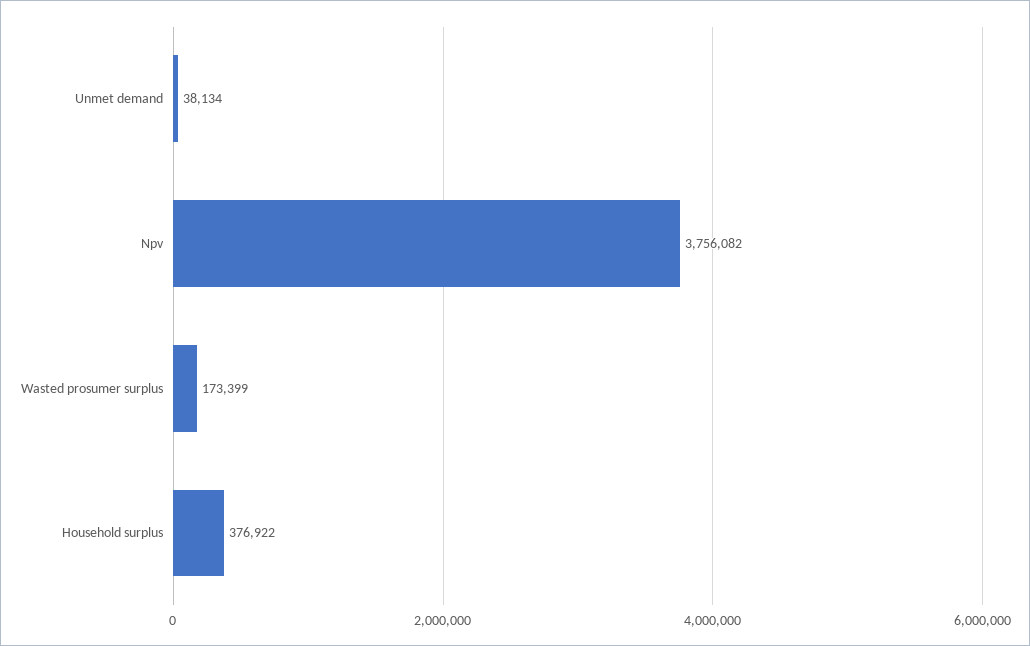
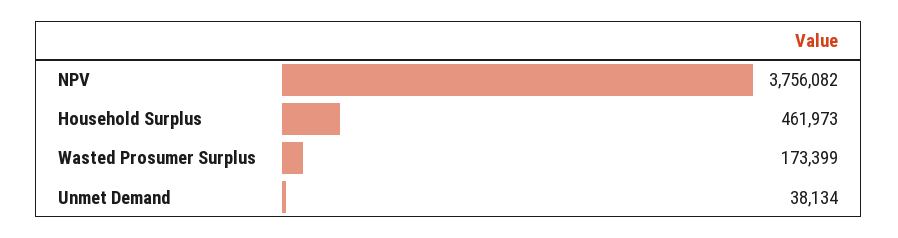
  {
    "Unmet demand": 38134,
    "Npv": 3756082,
    "Wasted prosumer surplus": 173399,
-   "Household surplus": 376922
+   "Household surplus": 461973
  }

